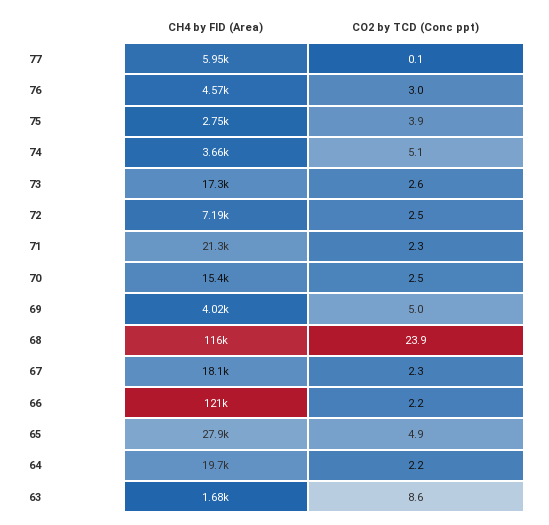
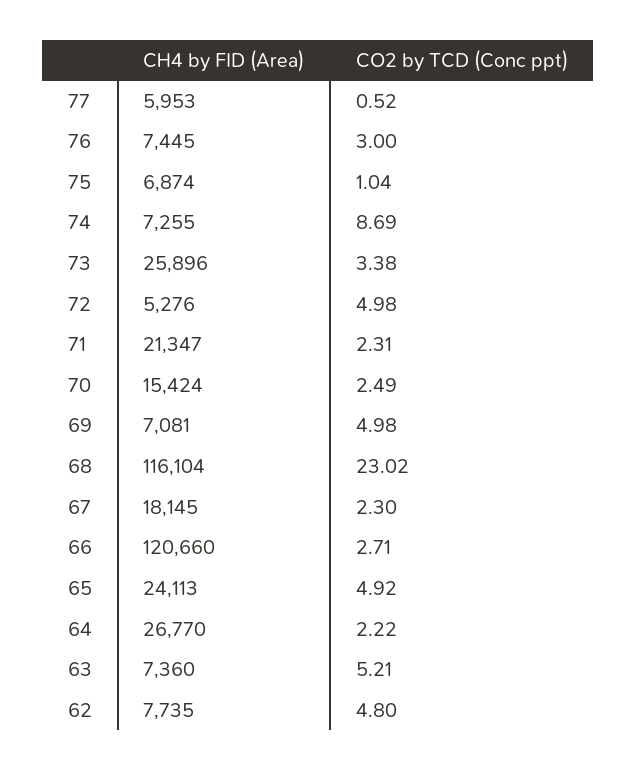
  {
    "CH4 by FID (Area)": {
      "77": 5953,
-     "76": 4570,
+     "76": 7445,
-     "75": 2750,
+     "75": 6874,
-     "74": 3660,
+     "74": 7255,
-     "73": 17300,
+     "73": 25896,
-     "72": 7190,
+     "72": 5276,
      "71": 21347,
      "70": 15424,
-     "69": 4020,
+     "69": 7081,
      "68": 116104,
      "67": 18145,
      "66": 120660,
-     "65": 27900,
+     "65": 24113,
-     "64": 19700,
+     "64": 26770,
-     "63": 1680
+     "63": 7360,
+     "62": 7735
    },
    "CO2 by TCD (Conc ppt)": {
-     "77": 0.1,
+     "77": 0.52,
      "76": 3,
-     "75": 3.9,
+     "75": 1.04,
-     "74": 5.1,
+     "74": 8.69,
-     "73": 2.6,
+     "73": 3.38,
-     "72": 2.5,
+     "72": 4.98,
      "71": 2.31,
      "70": 2.49,
      "69": 4.98,
-     "68": 23.9,
+     "68": 23.02,
      "67": 2.3,
-     "66": 2.2,
+     "66": 2.71,
      "65": 4.92,
      "64": 2.22,
-     "63": 8.6
+     "63": 5.21,
+     "62": 4.8
    }
  }

